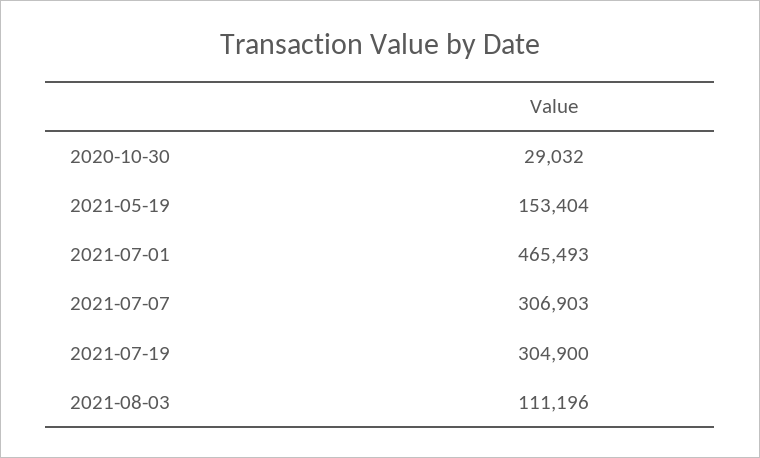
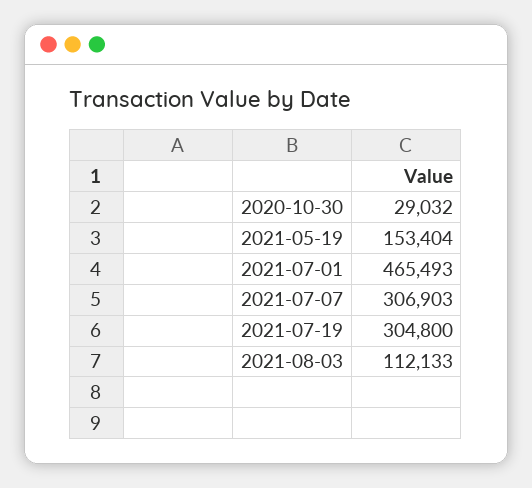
  {
    "2020-10-30": 29032,
    "2021-05-19": 153404,
    "2021-07-01": 465493,
    "2021-07-07": 306903,
-   "2021-07-19": 304900,
+   "2021-07-19": 304800,
-   "2021-08-03": 111196
+   "2021-08-03": 112133
  }

